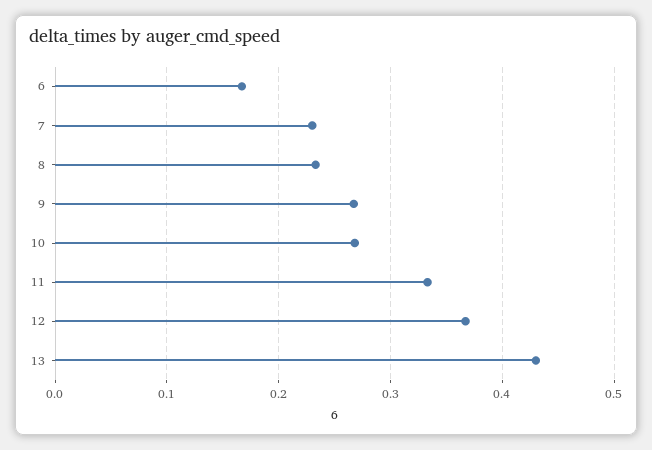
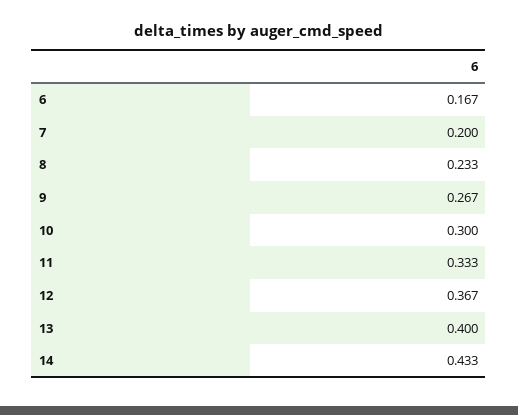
  {
    "6": 0.167,
-   "7": 0.23,
+   "7": 0.2,
    "8": 0.233,
    "9": 0.267,
-   "10": 0.27,
+   "10": 0.3,
    "11": 0.333,
    "12": 0.367,
-   "13": 0.43
+   "13": 0.4,
+   "14": 0.433
  }

